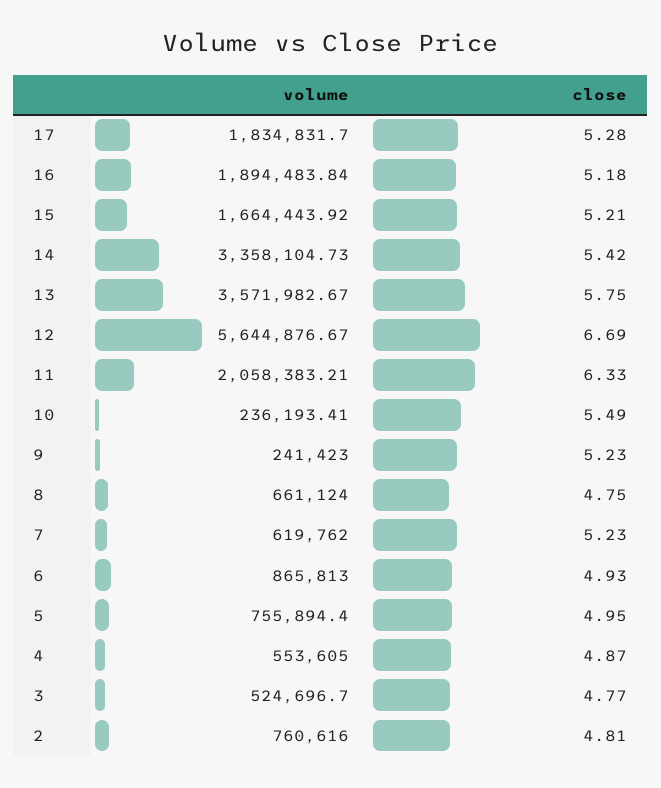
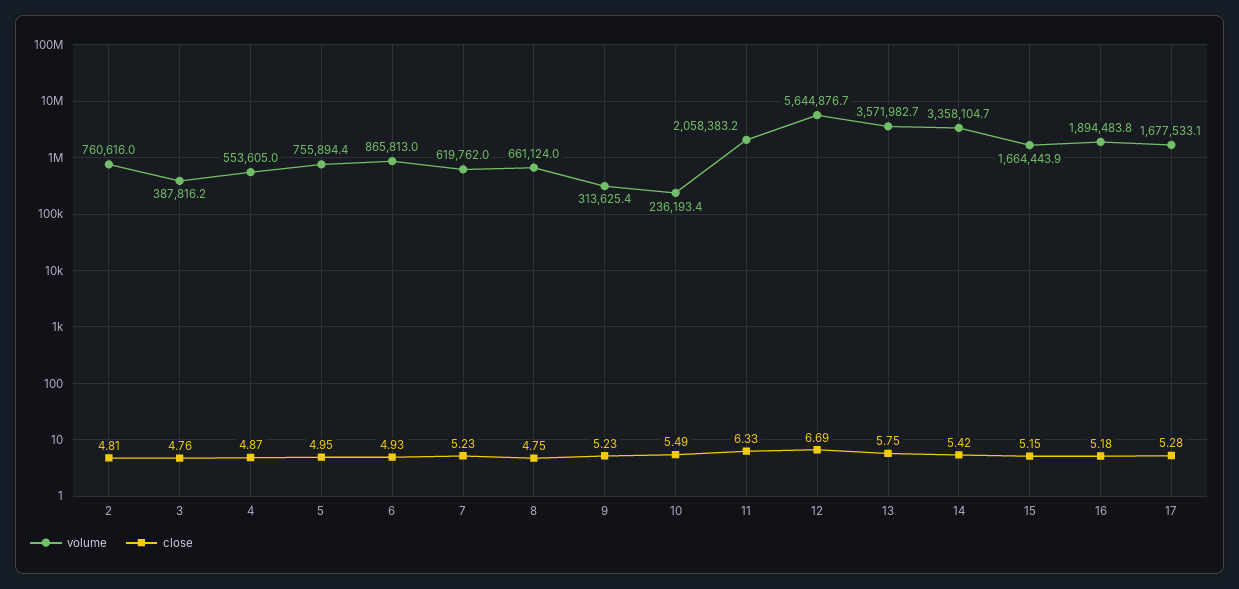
  {
    "volume": {
-     "17": 1834831.7,
+     "17": 1677533.1,
      "16": 1894483.84,
      "15": 1664443.92,
      "14": 3358104.73,
      "13": 3571982.67,
      "12": 5644876.67,
      "11": 2058383.21,
      "10": 236193.41,
-     "9": 241423,
+     "9": 313625.4,
      "8": 661124,
      "7": 619762,
      "6": 865813,
      "5": 755894.4,
      "4": 553605,
-     "3": 524696.7,
+     "3": 387816.2,
      "2": 760616
    },
    "close": {
      "17": 5.28,
      "16": 5.18,
-     "15": 5.21,
+     "15": 5.15,
      "14": 5.42,
      "13": 5.75,
      "12": 6.69,
      "11": 6.33,
      "10": 5.49,
      "9": 5.23,
      "8": 4.75,
      "7": 5.23,
      "6": 4.93,
      "5": 4.95,
      "4": 4.87,
-     "3": 4.77,
+     "3": 4.76,
      "2": 4.81
    }
  }

